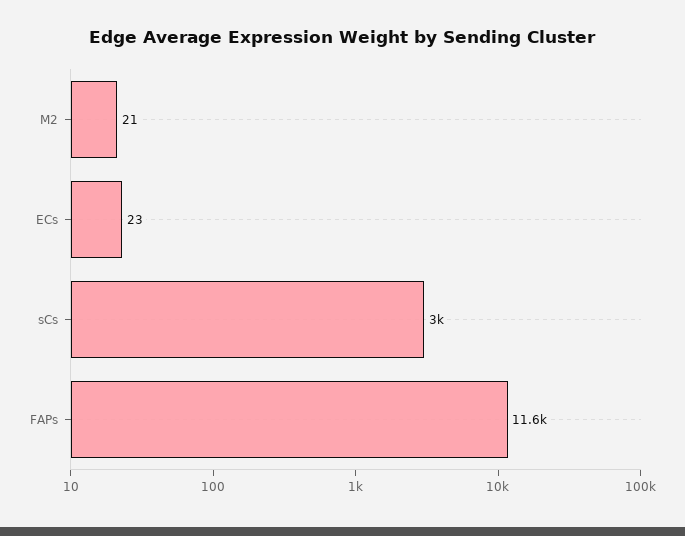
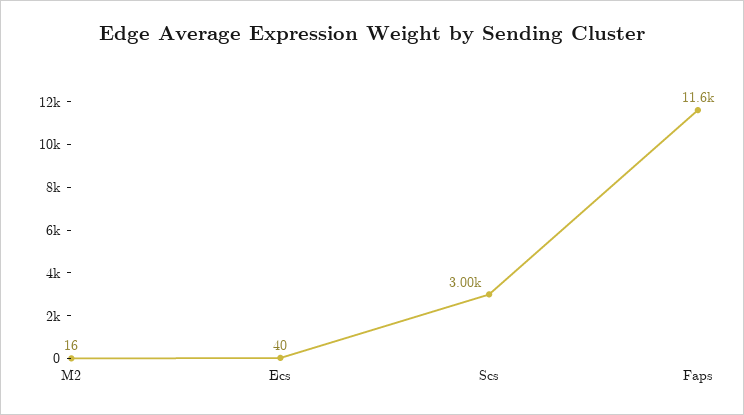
  {
-   "M2": 21,
+   "M2": 16,
-   "ECs": 23,
+   "ECs": 40,
    "sCs": 3000,
    "FAPs": 11600
  }

